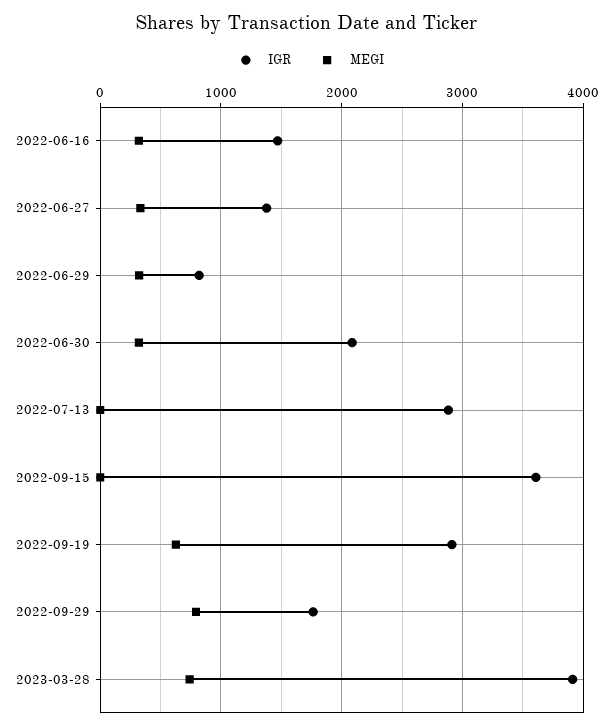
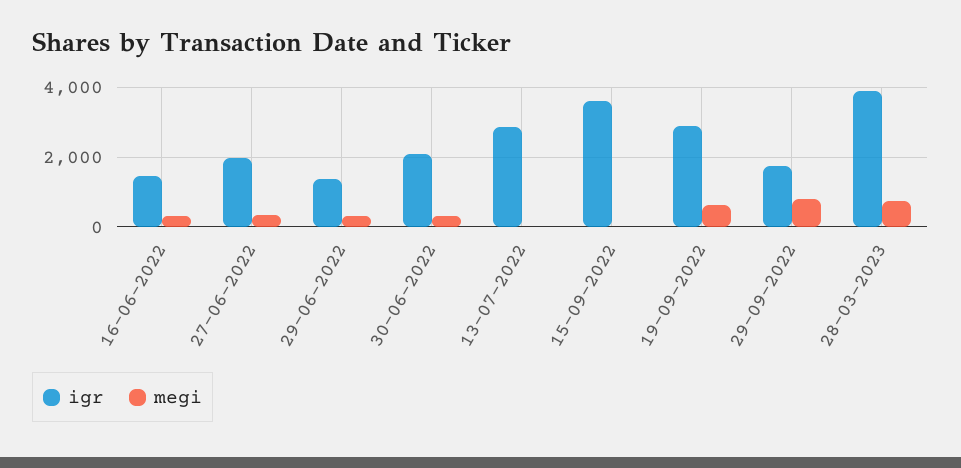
  {
    "IGR": {
      "2022-06-16": 1500,
-     "2022-06-27": 1400,
+     "2022-06-27": 2000,
-     "2022-06-29": 800,
+     "2022-06-29": 1400,
      "2022-06-30": 2100,
      "2022-07-13": 2900,
      "2022-09-15": 3600,
      "2022-09-19": 2900,
      "2022-09-29": 1800,
      "2023-03-28": 3900
    },
    "MEGI": {
      "2022-06-16": 300,
      "2022-06-27": 300,
      "2022-06-29": 300,
      "2022-06-30": 300,
      "2022-07-13": 0,
      "2022-09-15": 0,
      "2022-09-19": 600,
      "2022-09-29": 800,
      "2023-03-28": 700
    }
  }

